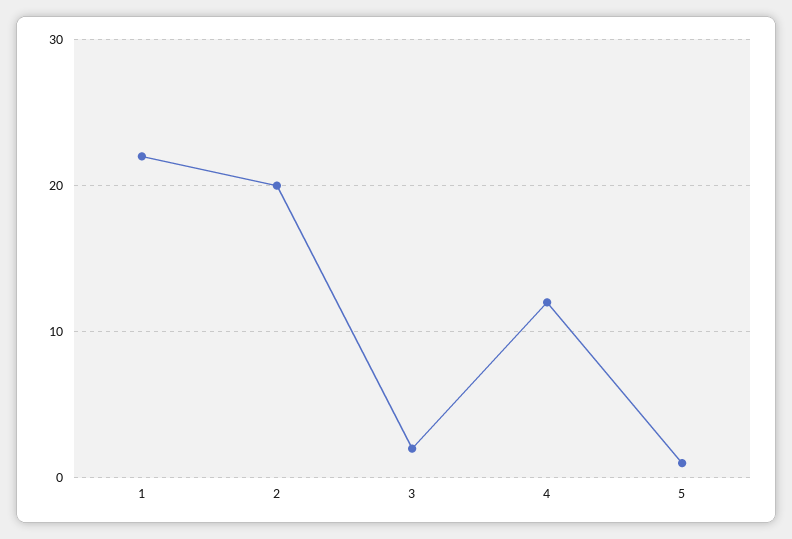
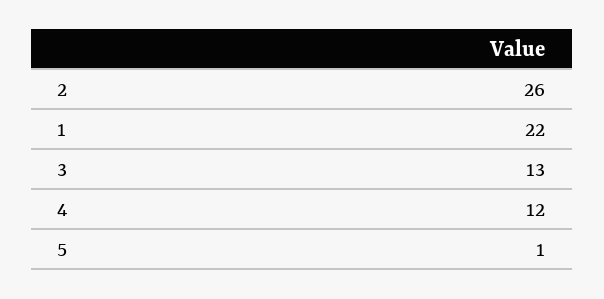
  {
    "1": 22,
-   "2": 20,
+   "2": 26,
-   "3": 2,
+   "3": 13,
    "4": 12,
    "5": 1
  }

